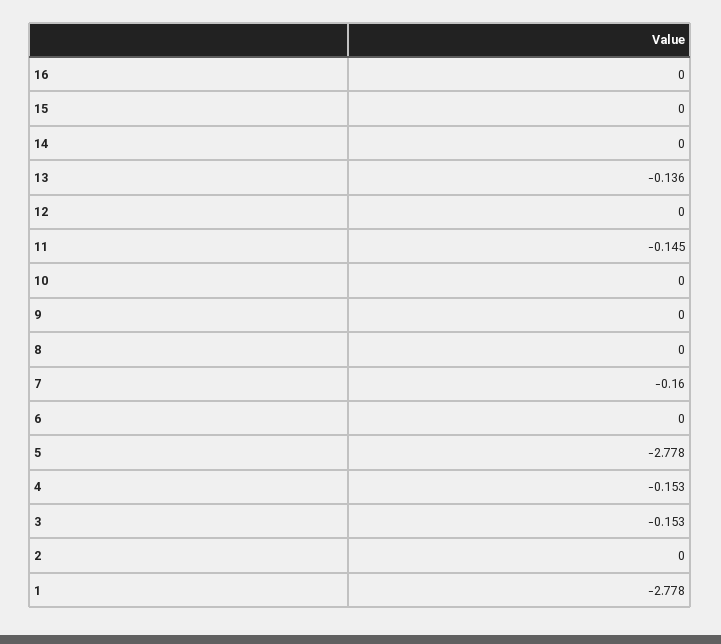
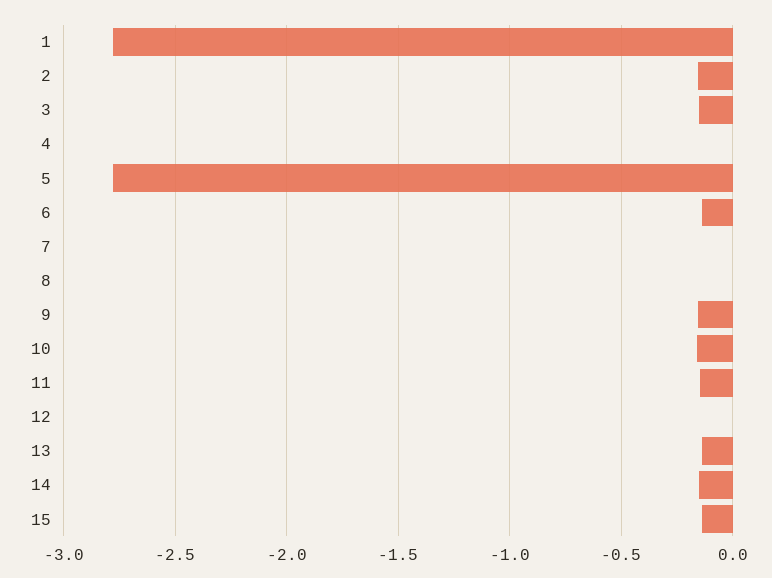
  {
-   "16": 0,
-   "15": 0,
+   "15": -0.15,
-   "14": 0,
+   "14": -0.15,
    "13": -0.136,
    "12": 0,
    "11": -0.145,
-   "10": 0,
+   "10": -0.15,
-   "9": 0,
+   "9": -0.15,
    "8": 0,
-   "7": -0.16,
+   "7": 0,
-   "6": 0,
+   "6": -0.15,
    "5": -2.778,
-   "4": -0.153,
+   "4": 0,
    "3": -0.153,
-   "2": 0,
+   "2": -0.15,
    "1": -2.778
  }

